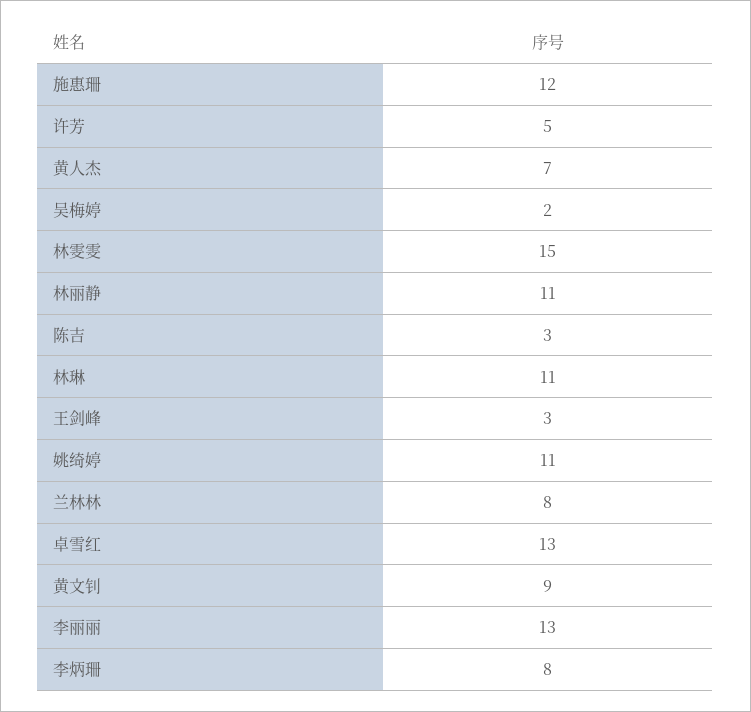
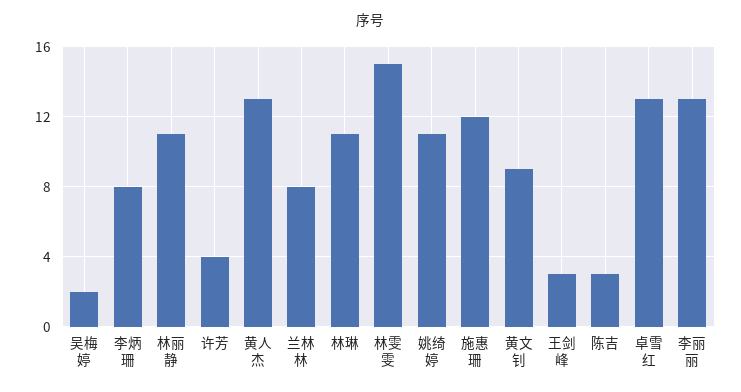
  {
    "施惠珊": 12,
-   "许芳": 5,
+   "许芳": 4,
-   "黄人杰": 7,
+   "黄人杰": 13,
    "吴梅婷": 2,
    "林雯雯": 15,
    "林丽静": 11,
    "陈吉": 3,
    "林琳": 11,
    "王剑峰": 3,
    "姚绮婷": 11,
    "兰林林": 8,
    "卓雪红": 13,
    "黄文钊": 9,
    "李丽丽": 13,
    "李炳珊": 8
  }

